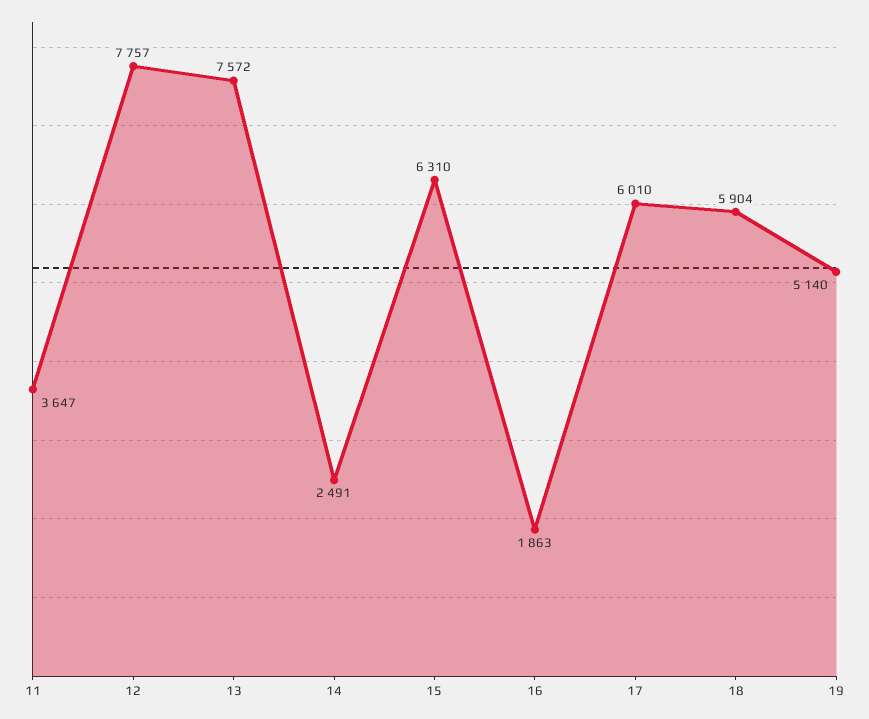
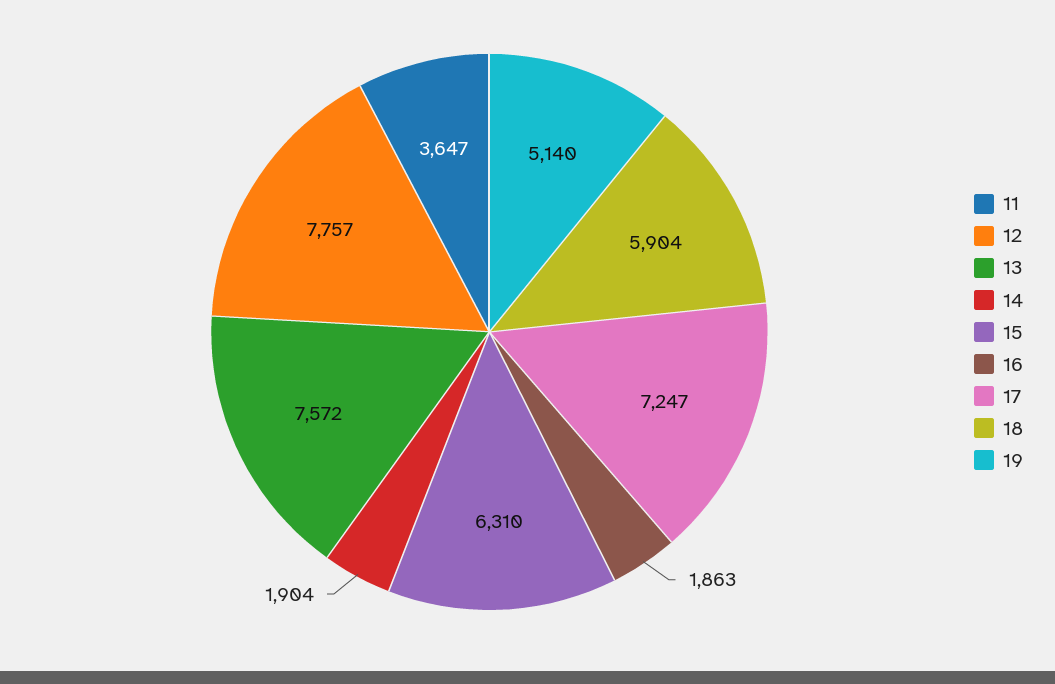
  {
    "11": 3647,
    "12": 7757,
    "13": 7572,
-   "14": 2491,
+   "14": 1904,
    "15": 6310,
    "16": 1863,
-   "17": 6010,
+   "17": 7247,
    "18": 5904,
    "19": 5140
  }

